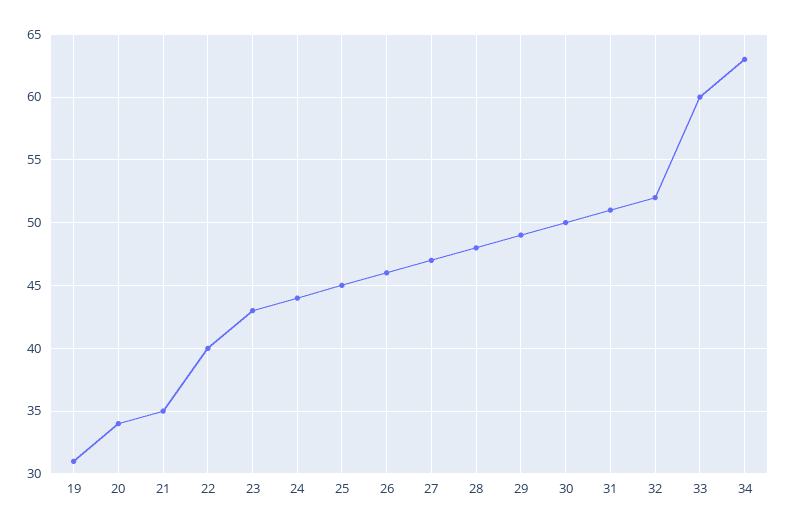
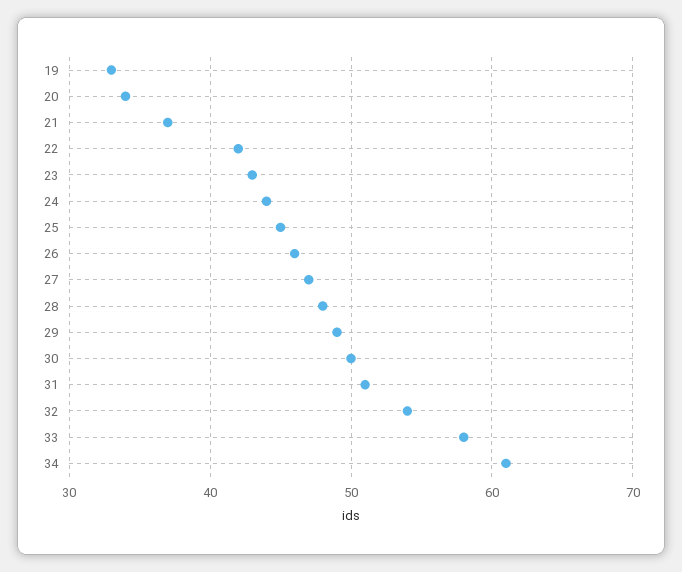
  {
-   "19": 31,
+   "19": 33,
    "20": 34,
-   "21": 35,
+   "21": 37,
-   "22": 40,
+   "22": 42,
    "23": 43,
    "24": 44,
    "25": 45,
    "26": 46,
    "27": 47,
    "28": 48,
    "29": 49,
    "30": 50,
    "31": 51,
-   "32": 52,
+   "32": 54,
-   "33": 60,
+   "33": 58,
-   "34": 63
+   "34": 61
  }

